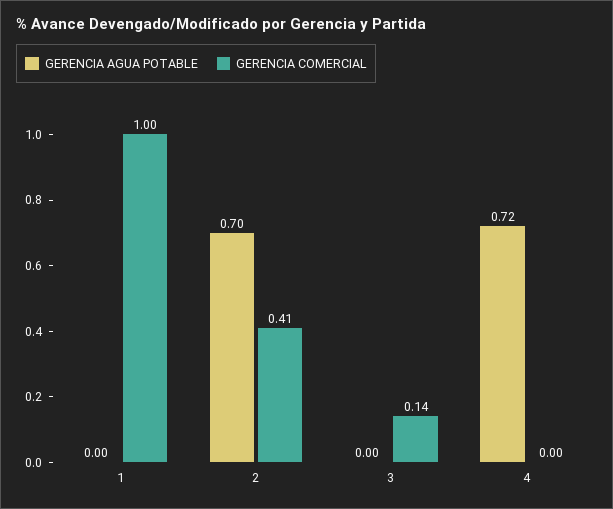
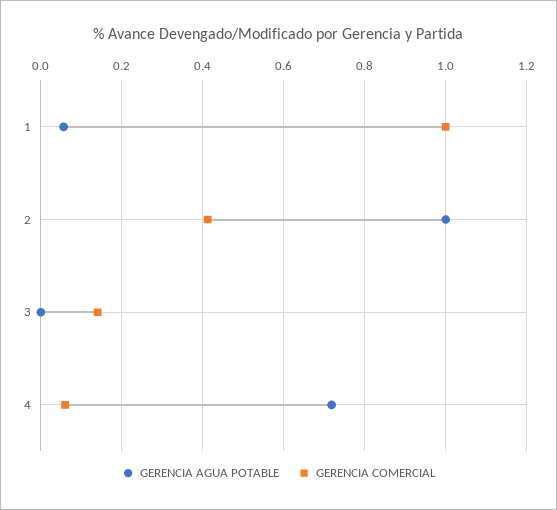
  {
    "GERENCIA AGUA POTABLE": {
-     "1": 0,
+     "1": 0.06,
-     "2": 0.7,
+     "2": 1,
      "3": 0,
      "4": 0.72
    },
    "GERENCIA COMERCIAL": {
      "1": 1,
      "2": 0.41,
      "3": 0.14,
-     "4": 0
+     "4": 0.06
    }
  }

